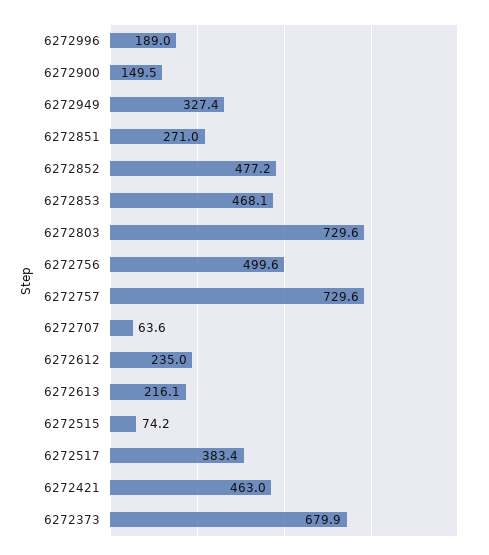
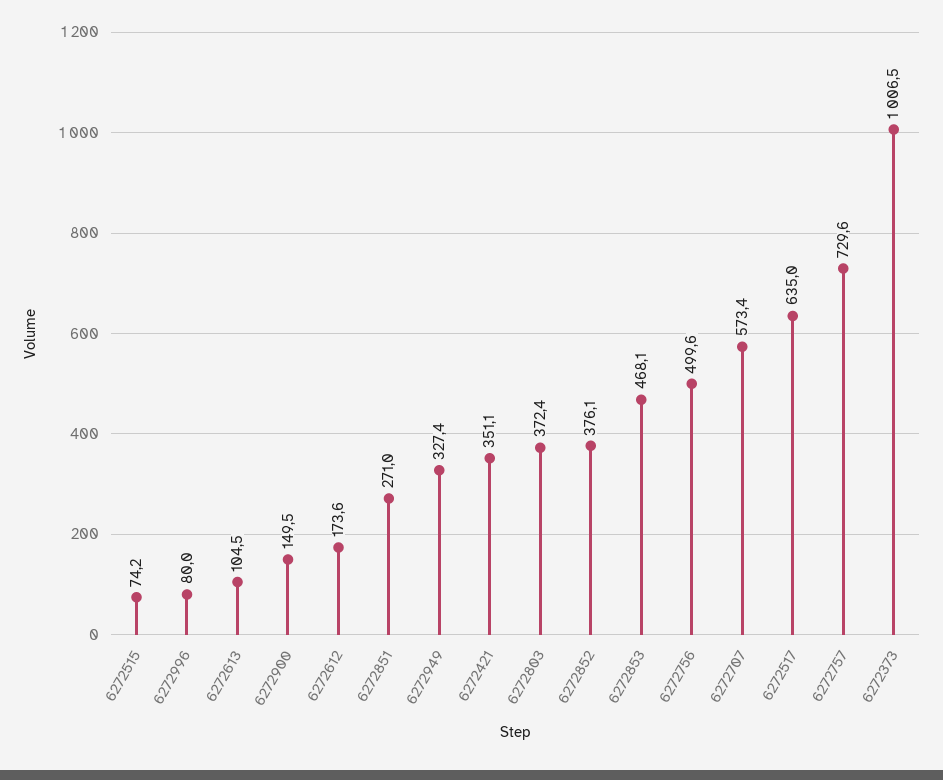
  {
-   "6272996": 189,
+   "6272996": 80,
    "6272900": 149.5,
    "6272949": 327.4,
    "6272851": 271,
-   "6272852": 477.2,
+   "6272852": 376.1,
    "6272853": 468.1,
-   "6272803": 729.6,
+   "6272803": 372.4,
    "6272756": 499.6,
    "6272757": 729.6,
-   "6272707": 63.6,
+   "6272707": 573.4,
-   "6272612": 235,
+   "6272612": 173.6,
-   "6272613": 216.1,
+   "6272613": 104.5,
    "6272515": 74.2,
-   "6272517": 383.4,
+   "6272517": 635,
-   "6272421": 463,
+   "6272421": 351.1,
-   "6272373": 679.9
+   "6272373": 1006.5
  }

